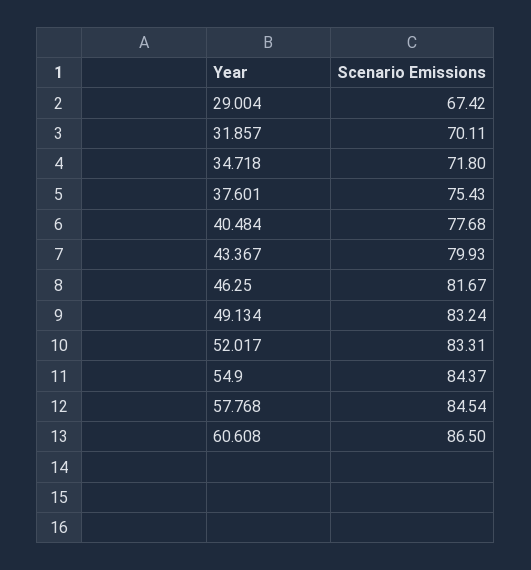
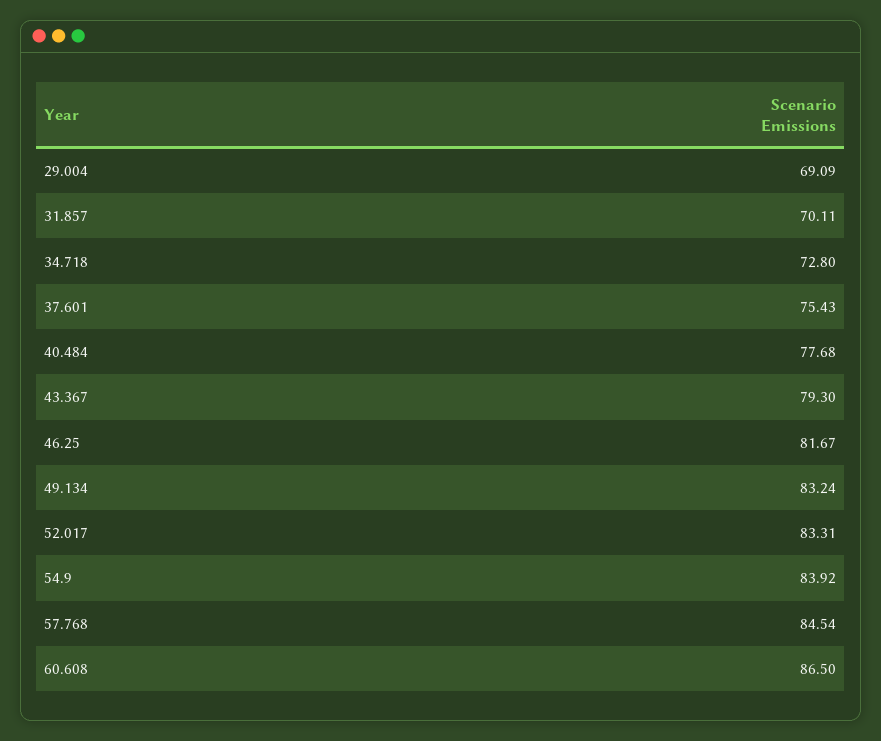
  {
-   "29.004": 67.42,
+   "29.004": 69.09,
    "31.857": 70.11,
-   "34.718": 71.8,
+   "34.718": 72.8,
    "37.601": 75.43,
    "40.484": 77.68,
-   "43.367": 79.93,
+   "43.367": 79.3,
    "46.25": 81.67,
    "49.134": 83.24,
    "52.017": 83.31,
-   "54.9": 84.37,
+   "54.9": 83.92,
    "57.768": 84.54,
    "60.608": 86.5
  }

